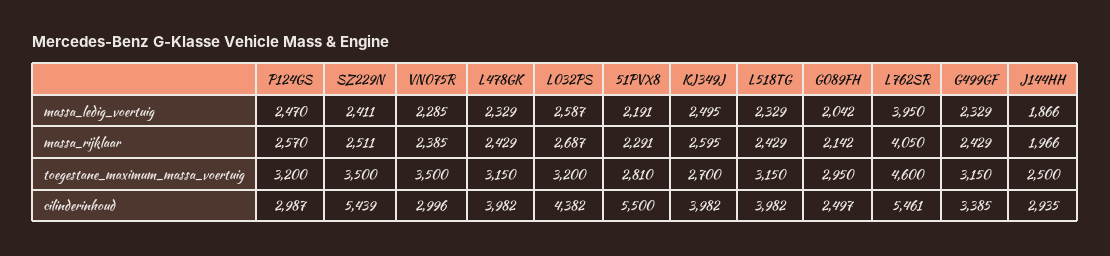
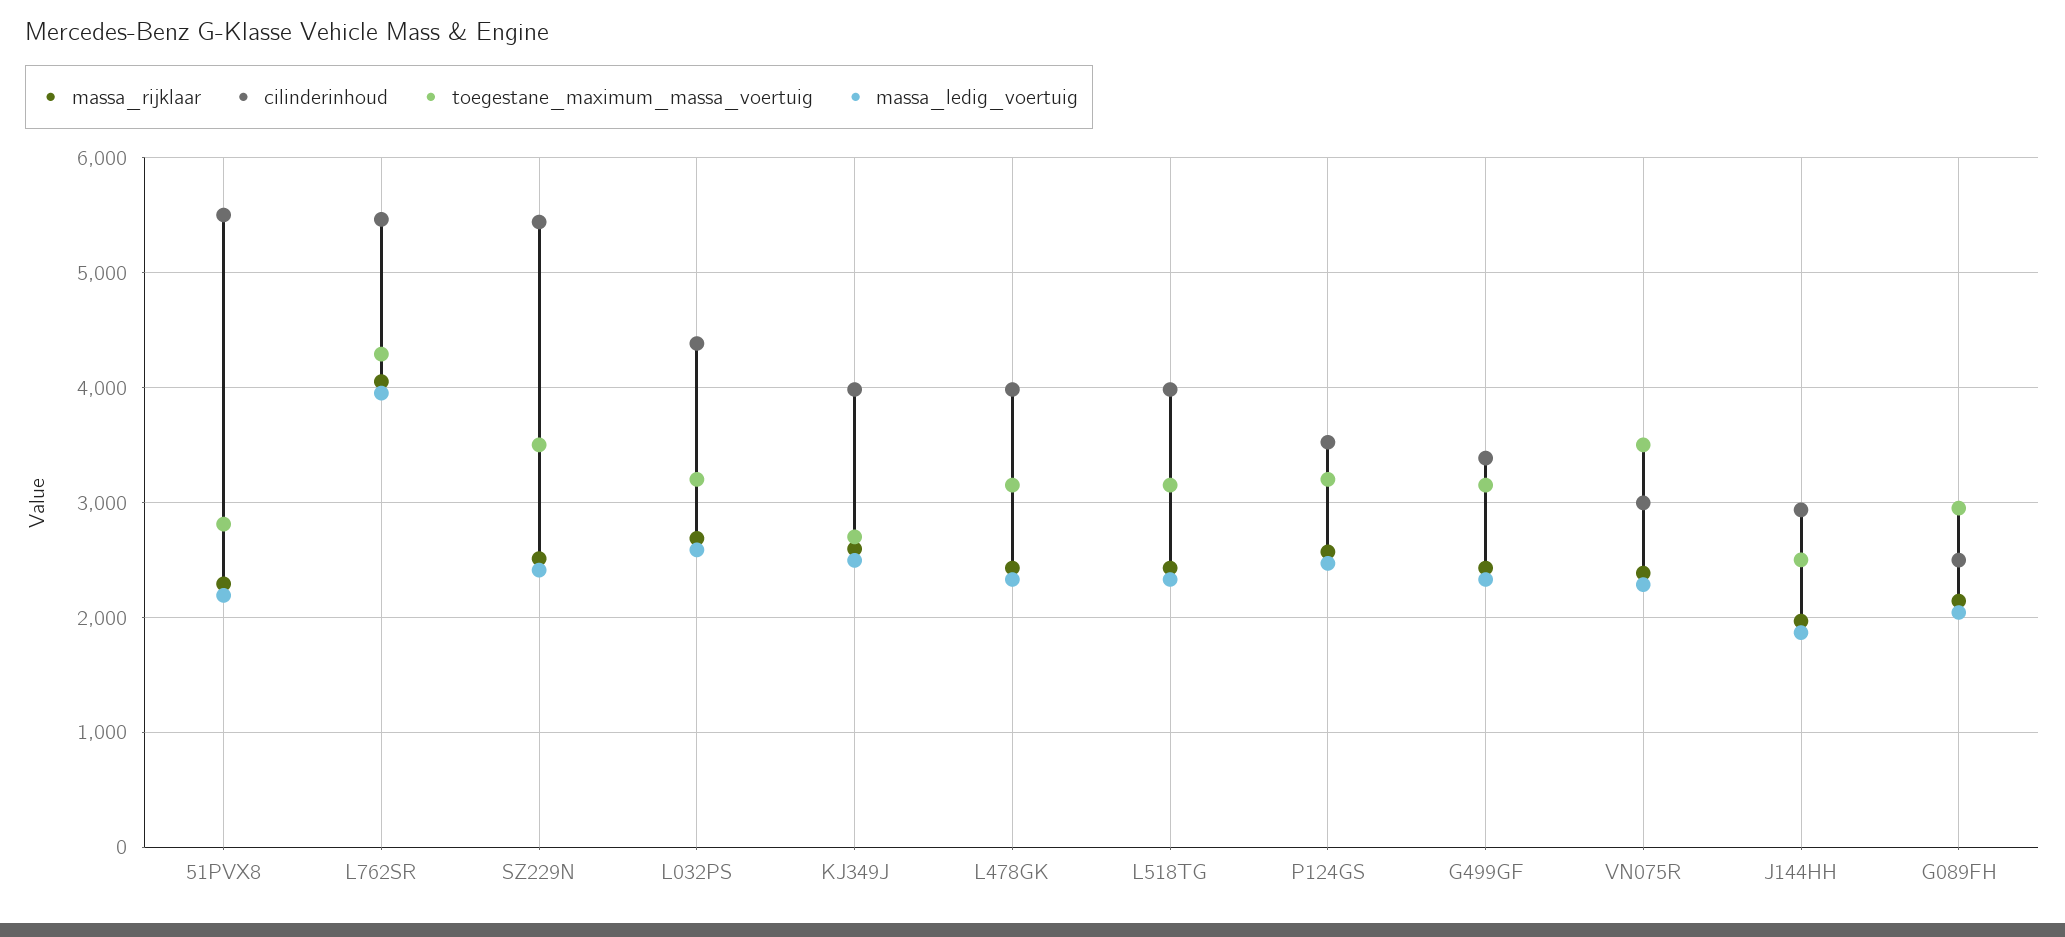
  {
    "massa_ledig_voertuig": {
      "P124GS": 2470,
      "SZ229N": 2411,
      "VN075R": 2285,
      "L478GK": 2329,
      "L032PS": 2587,
      "51PVX8": 2191,
      "KJ349J": 2495,
      "L518TG": 2329,
      "G089FH": 2042,
      "L762SR": 3950,
      "G499GF": 2329,
      "J144HH": 1866
    },
    "massa_rijklaar": {
      "P124GS": 2570,
      "SZ229N": 2511,
      "VN075R": 2385,
      "L478GK": 2429,
      "L032PS": 2687,
      "51PVX8": 2291,
      "KJ349J": 2595,
      "L518TG": 2429,
      "G089FH": 2142,
      "L762SR": 4050,
      "G499GF": 2429,
      "J144HH": 1966
    },
    "toegestane_maximum_massa_voertuig": {
      "P124GS": 3200,
      "SZ229N": 3500,
      "VN075R": 3500,
      "L478GK": 3150,
      "L032PS": 3200,
      "51PVX8": 2810,
      "KJ349J": 2700,
      "L518TG": 3150,
      "G089FH": 2950,
-     "L762SR": 4600,
+     "L762SR": 4300,
      "G499GF": 3150,
      "J144HH": 2500
    },
    "cilinderinhoud": {
-     "P124GS": 2987,
+     "P124GS": 3500,
      "SZ229N": 5439,
      "VN075R": 2996,
      "L478GK": 3982,
      "L032PS": 4382,
      "51PVX8": 5500,
      "KJ349J": 3982,
      "L518TG": 3982,
      "G089FH": 2497,
      "L762SR": 5461,
      "G499GF": 3385,
      "J144HH": 2935
    }
  }

